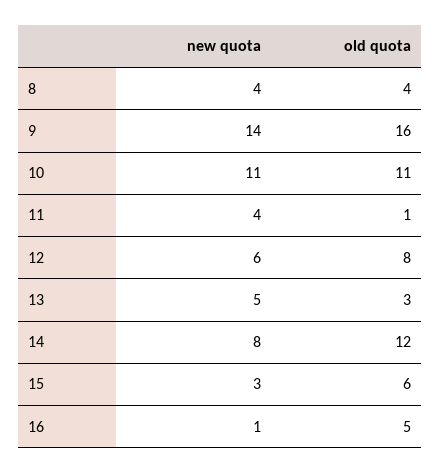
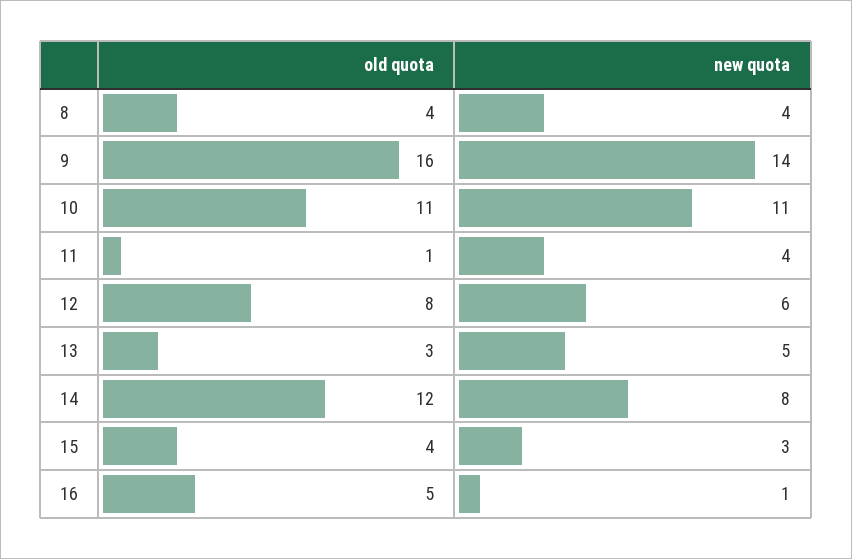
  {
    "new quota": {
      "8": 4,
      "9": 14,
      "10": 11,
      "11": 4,
      "12": 6,
      "13": 5,
      "14": 8,
      "15": 3,
      "16": 1
    },
    "old quota": {
      "8": 4,
      "9": 16,
      "10": 11,
      "11": 1,
      "12": 8,
      "13": 3,
      "14": 12,
-     "15": 6,
+     "15": 4,
      "16": 5
    }
  }

